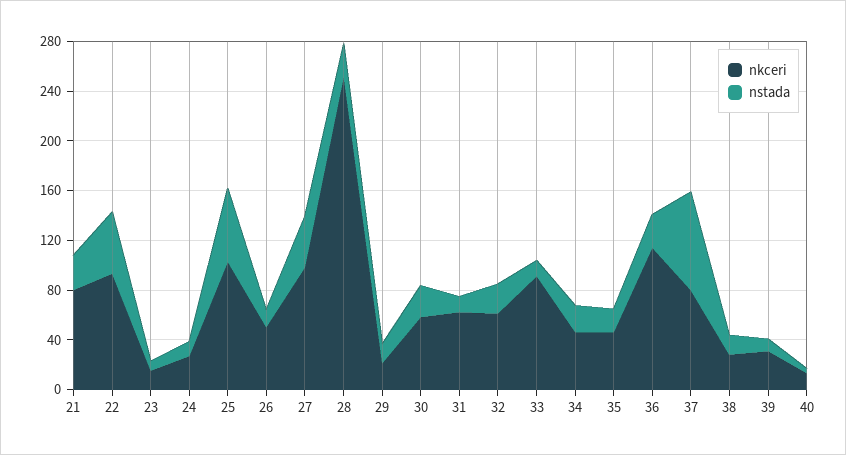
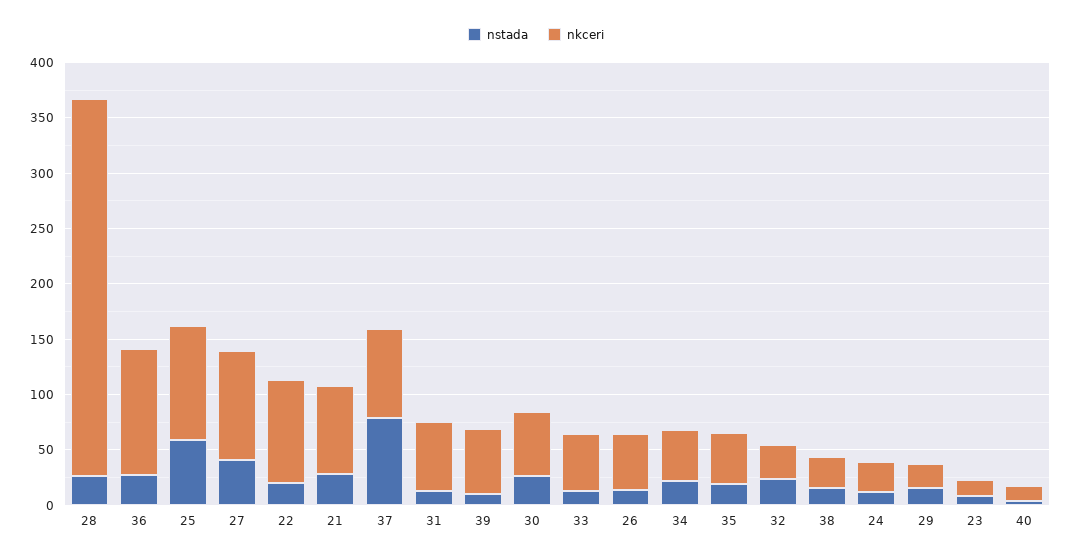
  {
    "nkceri": {
      "21": 80,
      "22": 90,
      "23": 20,
      "24": 30,
      "25": 100,
      "26": 50,
      "27": 100,
-     "28": 250,
+     "28": 340,
      "29": 20,
      "30": 60,
      "31": 60,
-     "32": 60,
+     "32": 30,
-     "33": 90,
+     "33": 50,
      "34": 50,
      "35": 50,
      "36": 110,
      "37": 80,
      "38": 30,
-     "39": 30,
+     "39": 60,
      "40": 10
    },
    "nstada": {
      "21": 30,
-     "22": 50,
+     "22": 20,
      "23": 10,
      "24": 10,
      "25": 60,
      "26": 10,
      "27": 40,
      "28": 30,
      "29": 20,
      "30": 30,
      "31": 10,
      "32": 20,
      "33": 10,
      "34": 20,
      "35": 20,
      "36": 30,
      "37": 80,
      "38": 20,
      "39": 10,
      "40": 0
    }
  }

